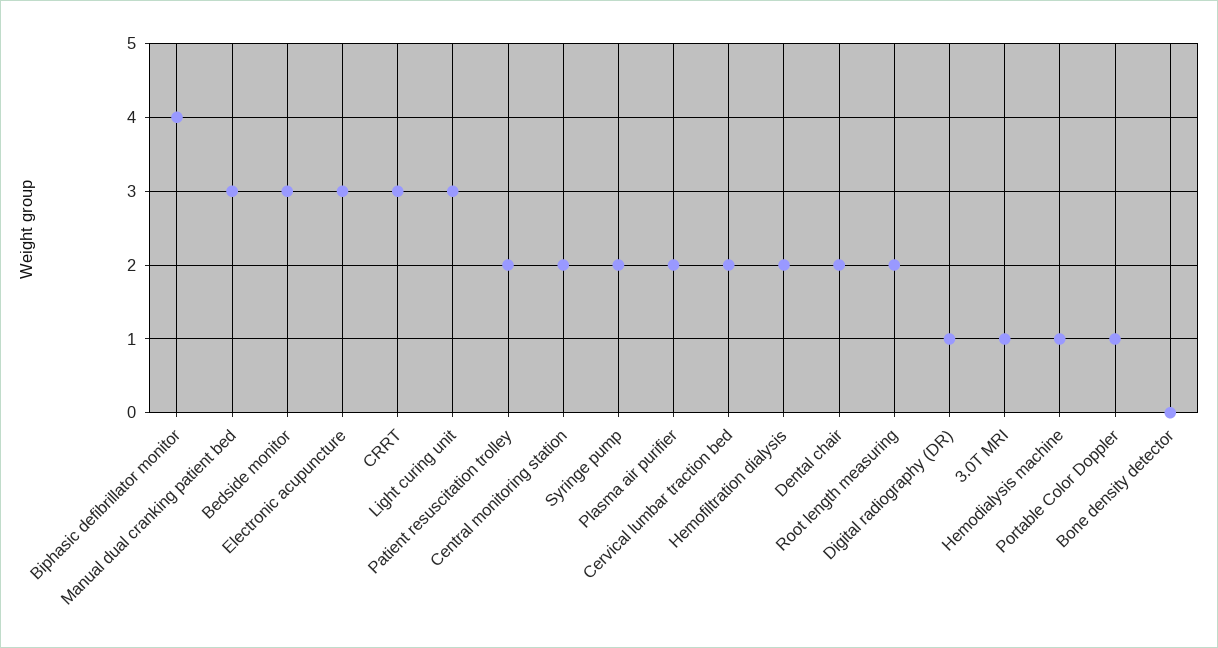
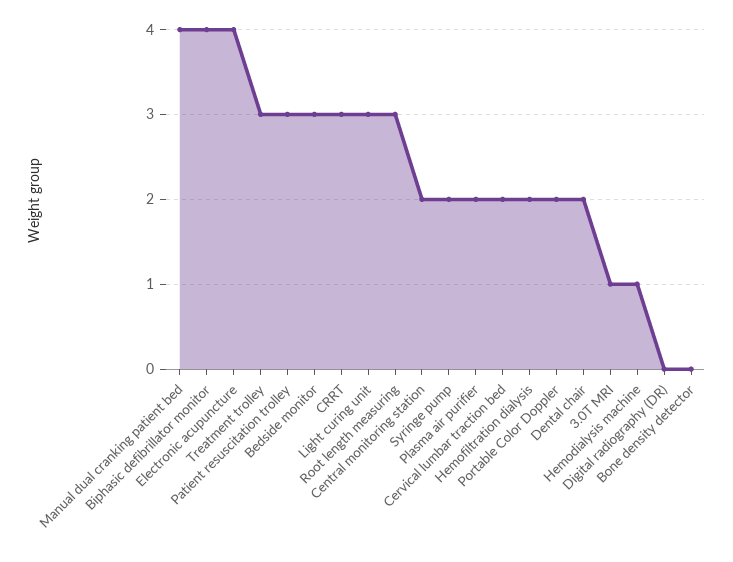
  {
    "Biphasic defibrillator monitor": 4,
-   "Manual dual cranking patient bed": 3,
+   "Manual dual cranking patient bed": 4,
    "Bedside monitor": 3,
-   "Electronic acupuncture": 3,
+   "Electronic acupuncture": 4,
    "CRRT": 3,
    "Light curing unit": 3,
-   "Patient resuscitation trolley": 2,
+   "Patient resuscitation trolley": 3,
    "Central monitoring station": 2,
    "Syringe pump": 2,
    "Plasma air purifier": 2,
    "Cervical lumbar traction bed": 2,
    "Hemofiltration dialysis": 2,
    "Dental chair": 2,
-   "Root length measuring": 2,
+   "Root length measuring": 3,
-   "Digital radiography (DR)": 1,
+   "Digital radiography (DR)": 0,
    "3.0T MRI": 1,
    "Hemodialysis machine": 1,
-   "Portable Color Doppler": 1,
+   "Portable Color Doppler": 2,
-   "Bone density detector": 0
+   "Bone density detector": 0,
+   "Treatment trolley": 3
  }

